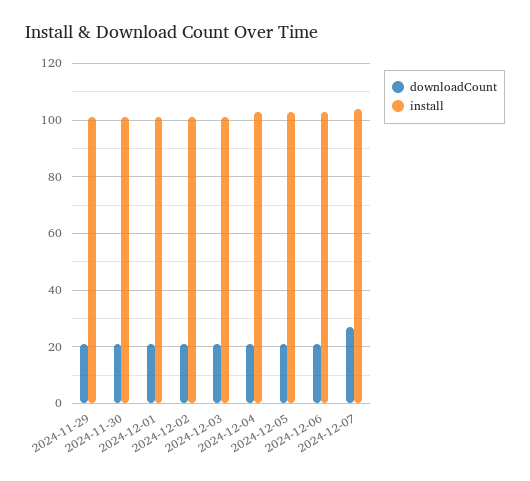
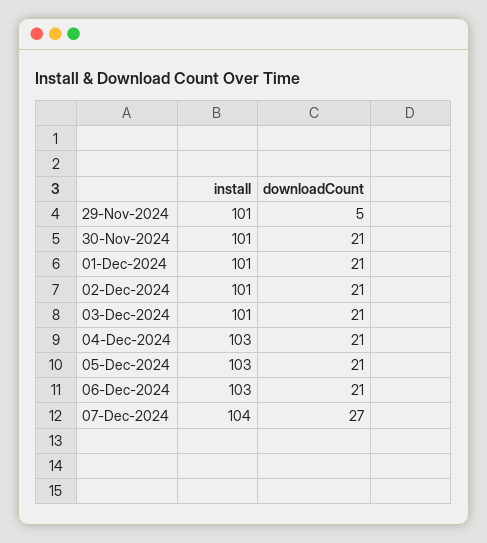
  {
    "downloadCount": {
-     "2024-11-29": 20,
+     "2024-11-29": 5,
      "2024-11-30": 21,
      "2024-12-01": 21,
      "2024-12-02": 21,
      "2024-12-03": 21,
      "2024-12-04": 21,
      "2024-12-05": 21,
      "2024-12-06": 21,
      "2024-12-07": 27
    },
    "install": {
      "2024-11-29": 101,
      "2024-11-30": 101,
      "2024-12-01": 101,
      "2024-12-02": 101,
      "2024-12-03": 101,
      "2024-12-04": 103,
      "2024-12-05": 103,
      "2024-12-06": 103,
      "2024-12-07": 104
    }
  }

